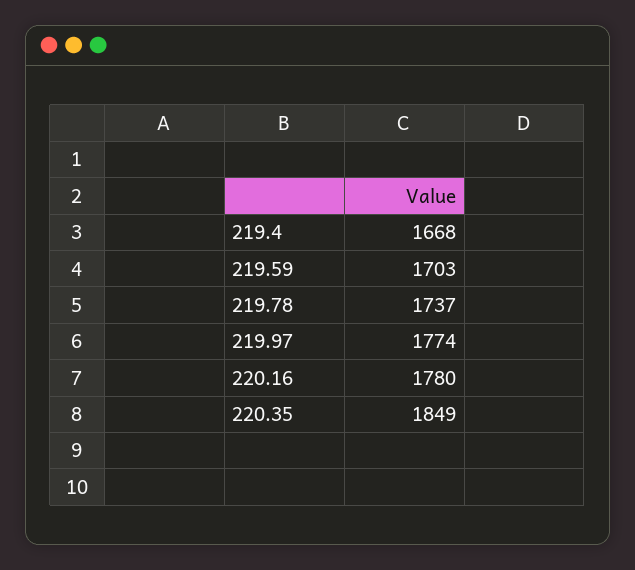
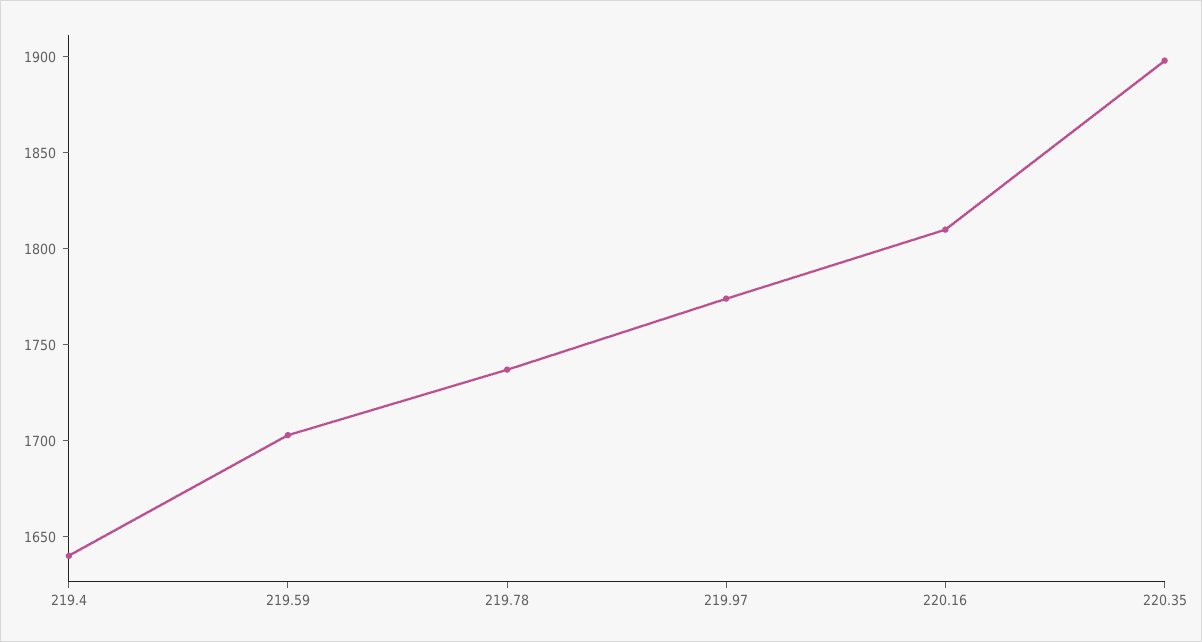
  {
-   "219.4": 1668,
+   "219.4": 1640,
    "219.59": 1703,
    "219.78": 1737,
    "219.97": 1774,
-   "220.16": 1780,
+   "220.16": 1810,
-   "220.35": 1849
+   "220.35": 1900
  }

